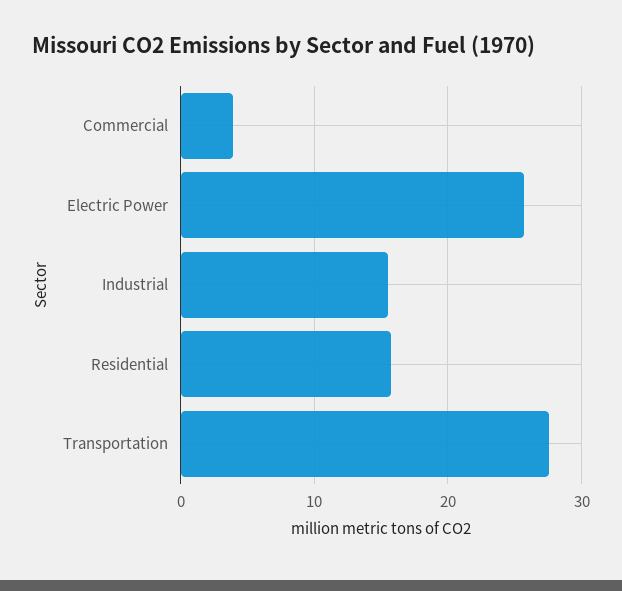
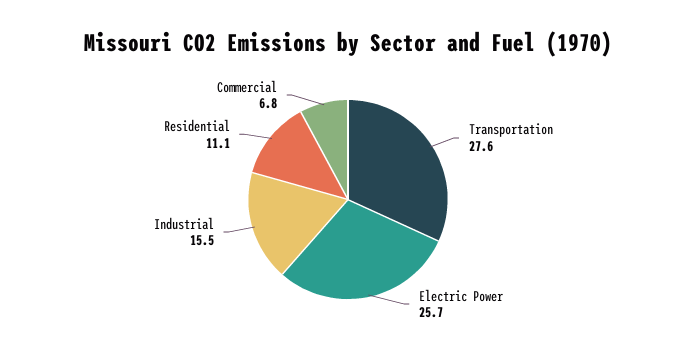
  {
-   "Commercial": 4,
+   "Commercial": 6.8,
    "Electric Power": 25.7,
    "Industrial": 15.5,
-   "Residential": 16,
+   "Residential": 11.1,
    "Transportation": 27.6
  }

